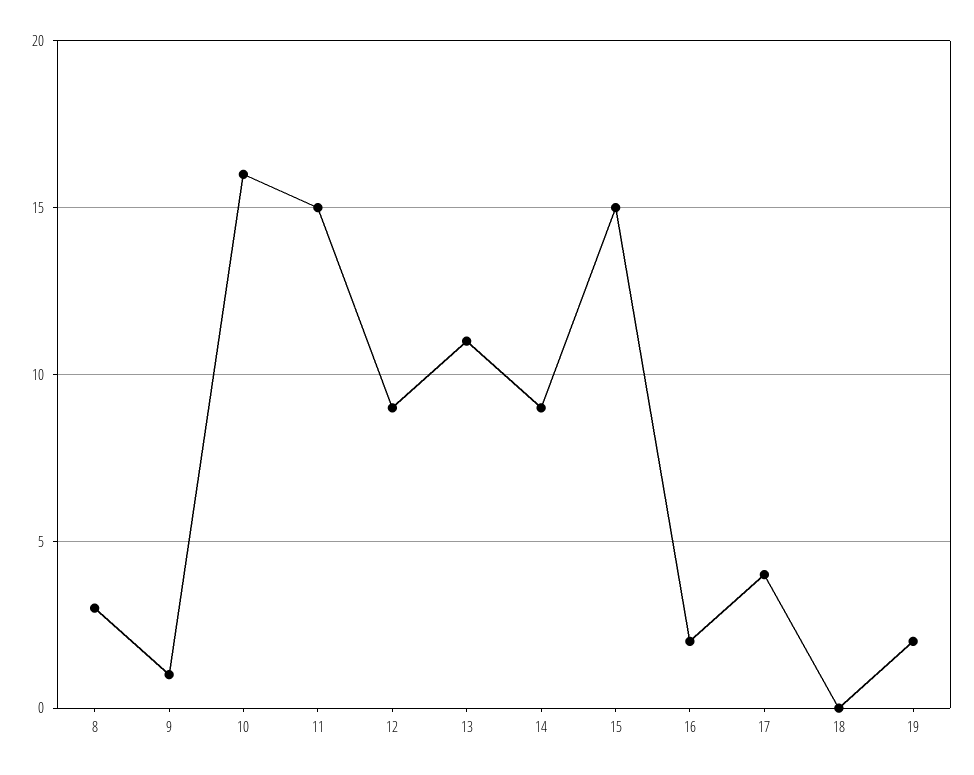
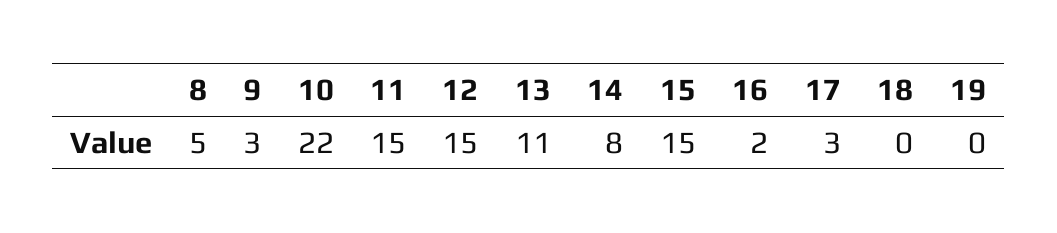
  {
-   "8": 3,
+   "8": 5,
-   "9": 1,
+   "9": 3,
-   "10": 16,
+   "10": 22,
    "11": 15,
-   "12": 9,
+   "12": 15,
    "13": 11,
-   "14": 9,
+   "14": 8,
    "15": 15,
    "16": 2,
-   "17": 4,
+   "17": 3,
    "18": 0,
-   "19": 2
+   "19": 0
  }

